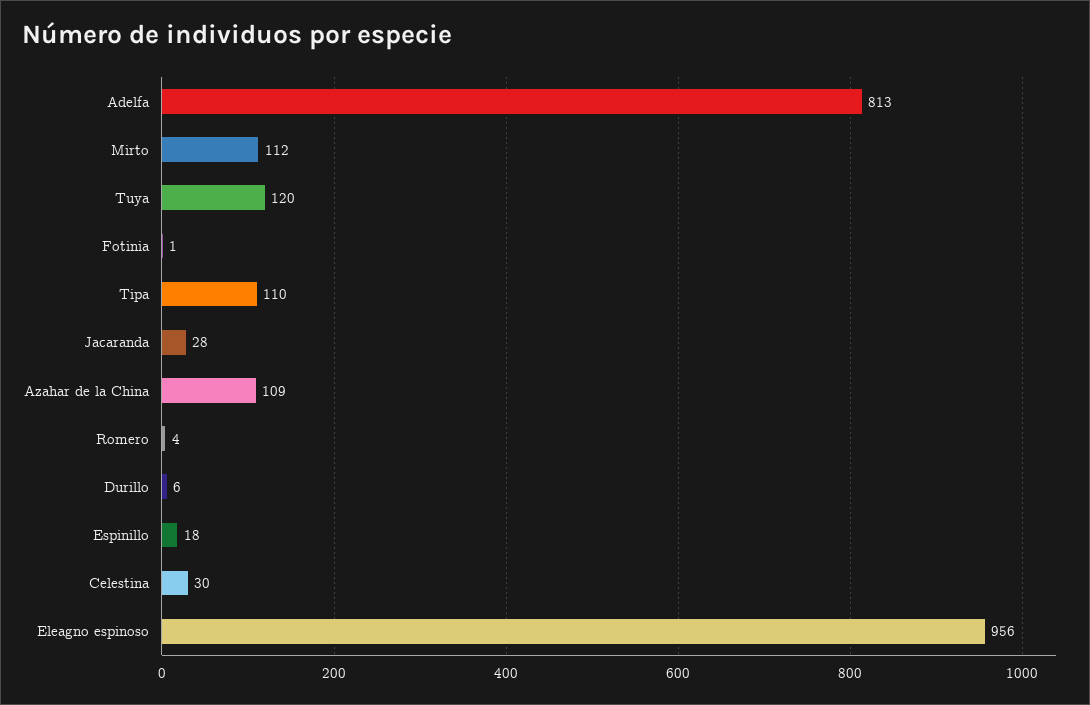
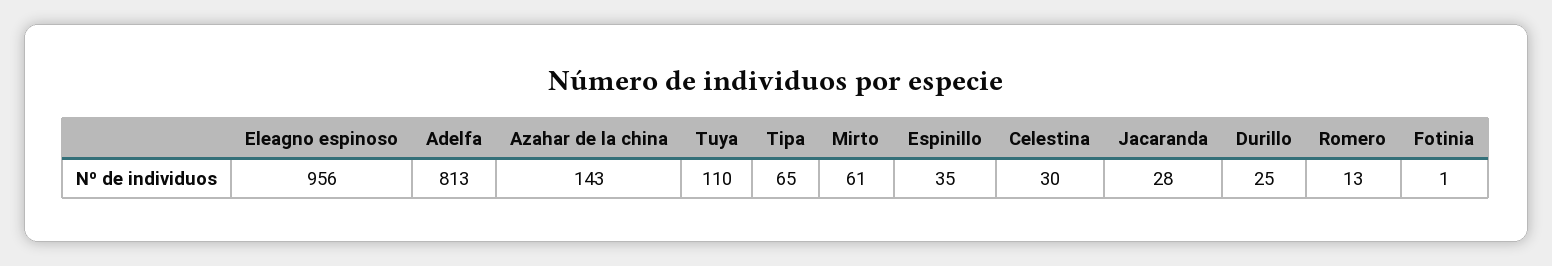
  {
    "Adelfa": 813,
-   "Mirto": 112,
+   "Mirto": 61,
-   "Tuya": 120,
+   "Tuya": 110,
    "Fotinia": 1,
-   "Tipa": 110,
+   "Tipa": 65,
    "Jacaranda": 28,
-   "Azahar de la China": 109,
+   "Azahar de la China": 143,
-   "Romero": 4,
+   "Romero": 13,
-   "Durillo": 6,
+   "Durillo": 25,
-   "Espinillo": 18,
+   "Espinillo": 35,
    "Celestina": 30,
    "Eleagno espinoso": 956
  }

